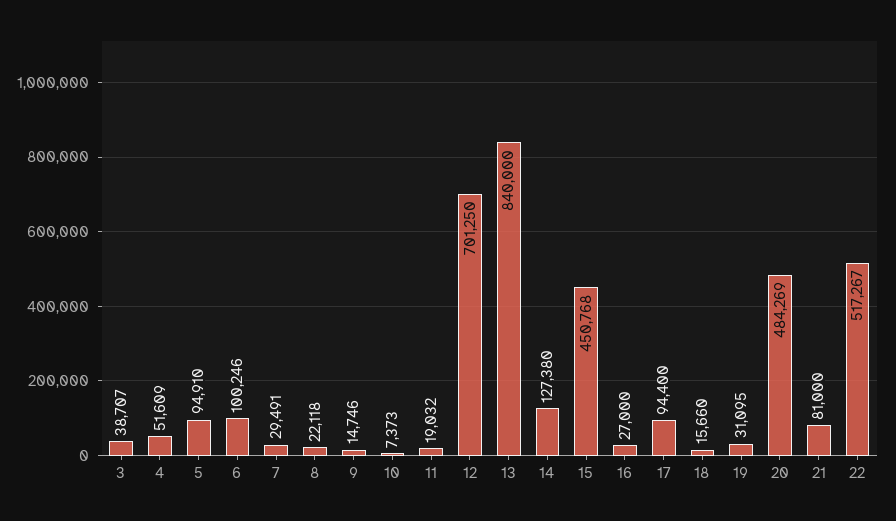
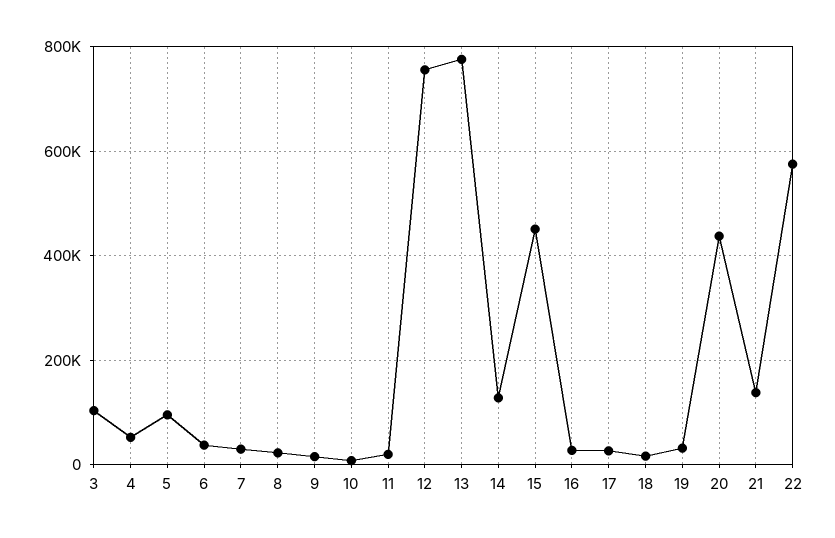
  {
-   "3": 38707,
+   "3": 100000,
    "4": 51609,
    "5": 94910,
-   "6": 100246,
+   "6": 40000,
    "7": 29491,
    "8": 22118,
    "9": 14746,
    "10": 7373,
    "11": 19032,
-   "12": 701250,
+   "12": 760000,
-   "13": 840000,
+   "13": 780000,
    "14": 127380,
    "15": 450768,
    "16": 27000,
-   "17": 94400,
+   "17": 20000,
    "18": 15660,
    "19": 31095,
-   "20": 484269,
+   "20": 440000,
-   "21": 81000,
+   "21": 140000,
-   "22": 517267
+   "22": 580000
  }

